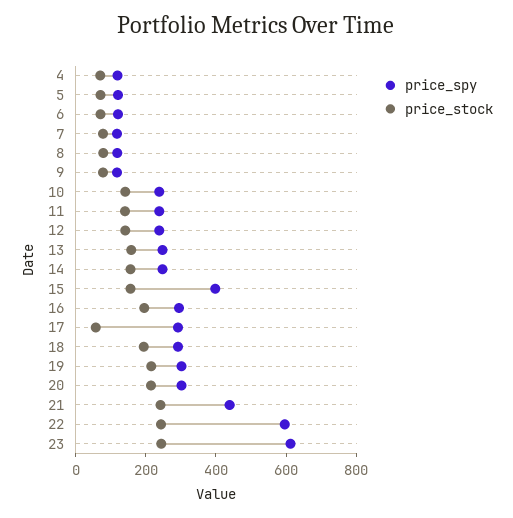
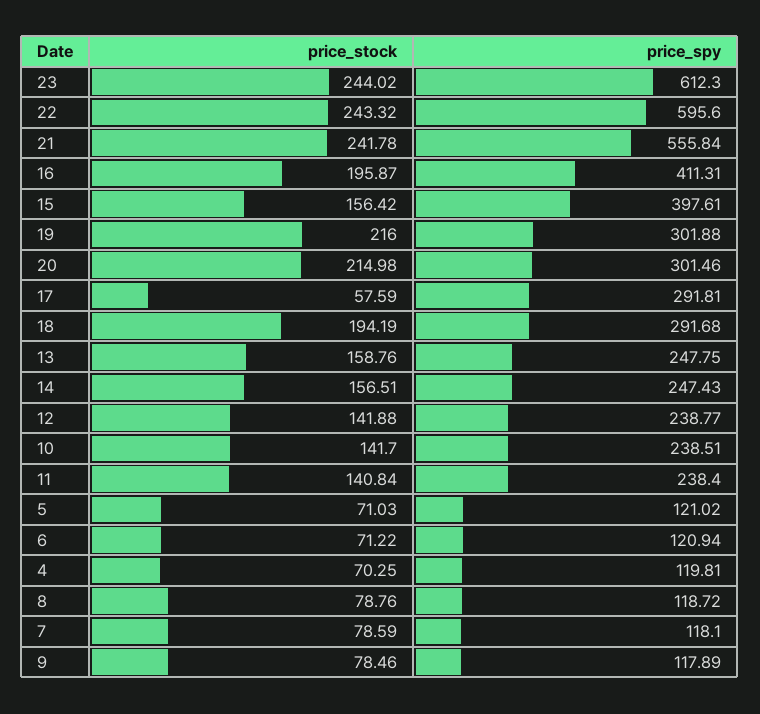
  {
    "price_spy": {
      "4": 119.81,
      "5": 121.02,
      "6": 120.94,
      "7": 118.1,
      "8": 118.72,
      "9": 117.89,
      "10": 238.51,
      "11": 238.4,
      "12": 238.77,
      "13": 247.75,
      "14": 247.43,
      "15": 397.61,
-     "16": 300,
+     "16": 411.31,
      "17": 291.81,
      "18": 291.68,
      "19": 301.88,
      "20": 301.46,
-     "21": 450,
+     "21": 555.84,
      "22": 595.6,
      "23": 612.3
    },
    "price_stock": {
      "4": 70.25,
      "5": 71.03,
      "6": 71.22,
      "7": 78.59,
      "8": 78.76,
      "9": 78.46,
      "10": 141.7,
      "11": 140.84,
      "12": 141.88,
      "13": 158.76,
      "14": 156.51,
      "15": 156.42,
      "16": 195.87,
      "17": 57.59,
      "18": 194.19,
      "19": 216,
      "20": 214.98,
      "21": 241.78,
      "22": 243.32,
      "23": 244.02
    }
  }

